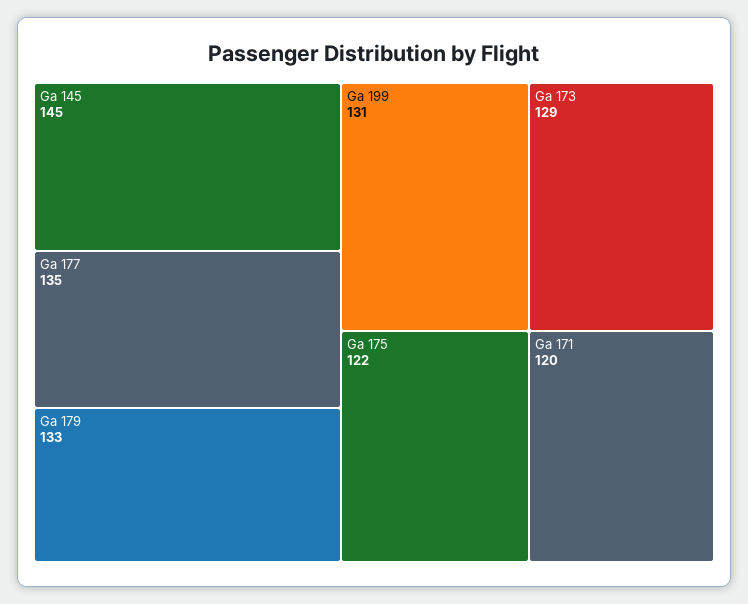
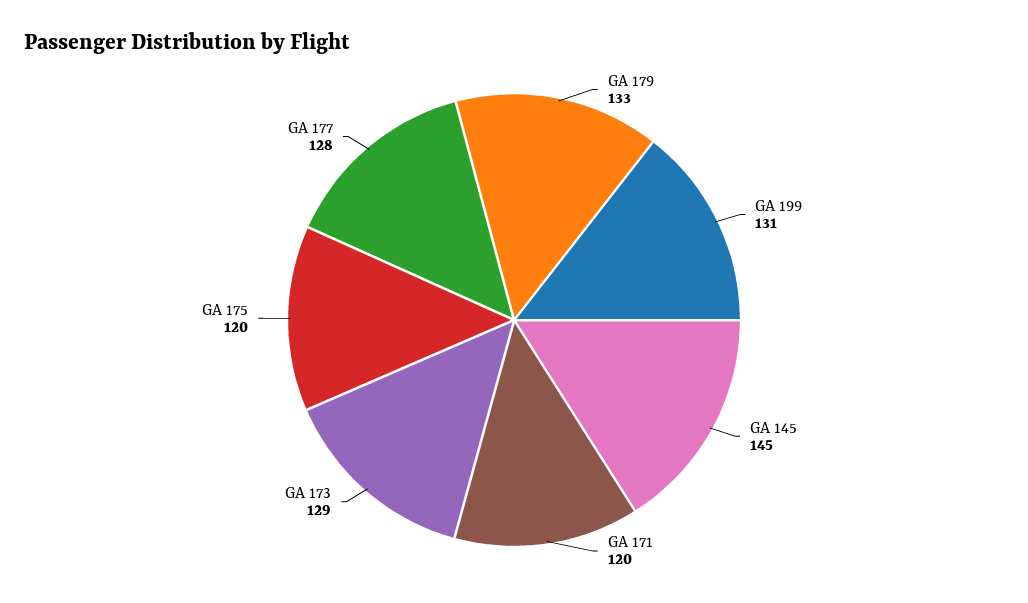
  {
    "Ga 145": 145,
-   "Ga 177": 135,
+   "Ga 177": 128,
    "Ga 179": 133,
    "Ga 199": 131,
    "Ga 173": 129,
-   "Ga 175": 122,
+   "Ga 175": 120,
    "Ga 171": 120
  }

